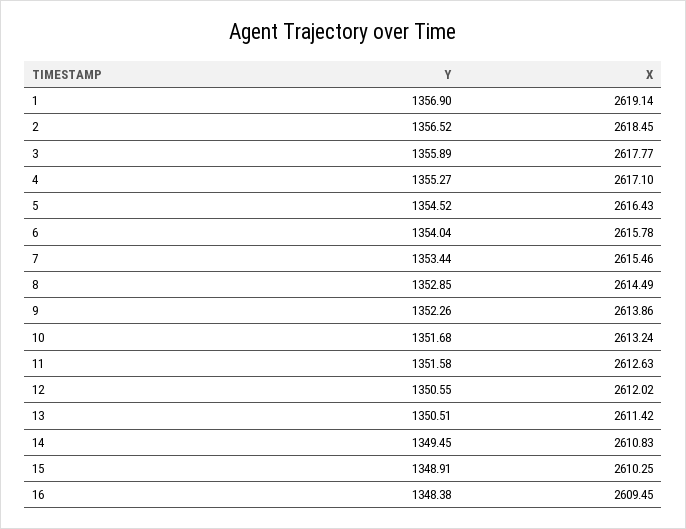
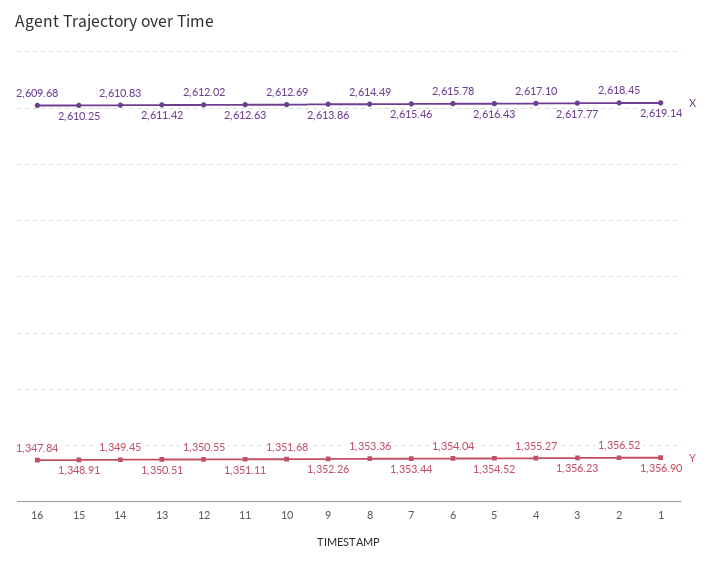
  {
    "Y": {
      "1": 1356.9,
      "2": 1356.52,
-     "3": 1355.89,
+     "3": 1356.23,
      "4": 1355.27,
      "5": 1354.52,
      "6": 1354.04,
      "7": 1353.44,
-     "8": 1352.85,
+     "8": 1353.36,
      "9": 1352.26,
      "10": 1351.68,
-     "11": 1351.58,
+     "11": 1351.11,
      "12": 1350.55,
      "13": 1350.51,
      "14": 1349.45,
      "15": 1348.91,
-     "16": 1348.38
+     "16": 1347.84
    },
    "X": {
      "1": 2619.14,
      "2": 2618.45,
      "3": 2617.77,
      "4": 2617.1,
      "5": 2616.43,
      "6": 2615.78,
      "7": 2615.46,
      "8": 2614.49,
      "9": 2613.86,
-     "10": 2613.24,
+     "10": 2612.69,
      "11": 2612.63,
      "12": 2612.02,
      "13": 2611.42,
      "14": 2610.83,
      "15": 2610.25,
-     "16": 2609.45
+     "16": 2609.68
    }
  }

